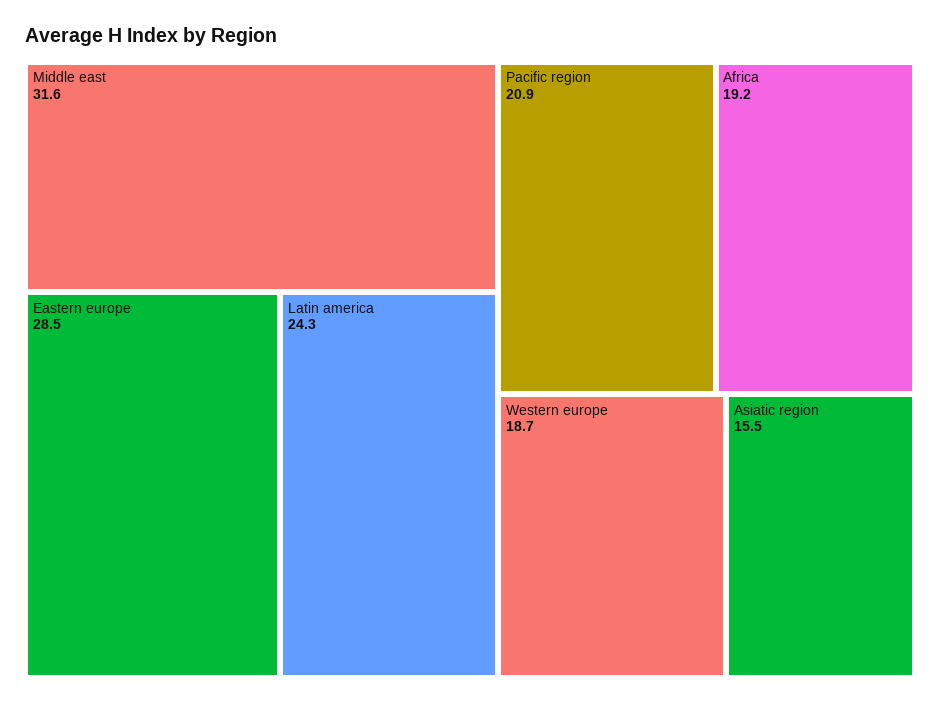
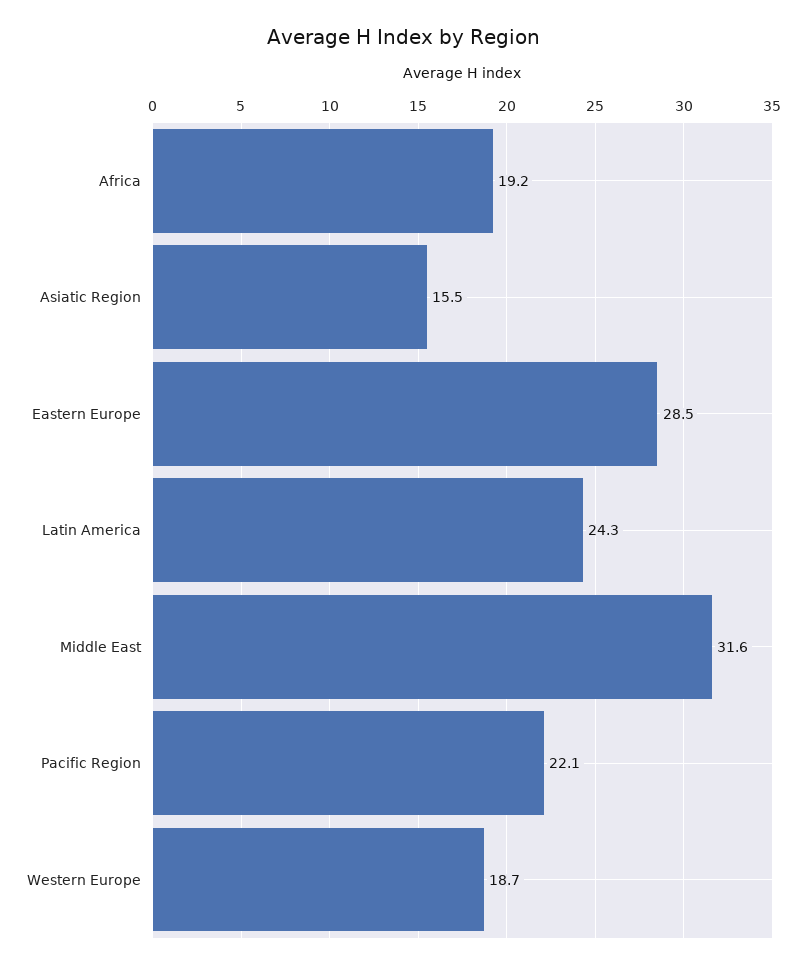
  {
    "Middle east": 31.6,
    "Eastern europe": 28.5,
    "Latin america": 24.3,
-   "Pacific region": 20.9,
+   "Pacific region": 22.1,
    "Africa": 19.2,
    "Western europe": 18.7,
    "Asiatic region": 15.5
  }

